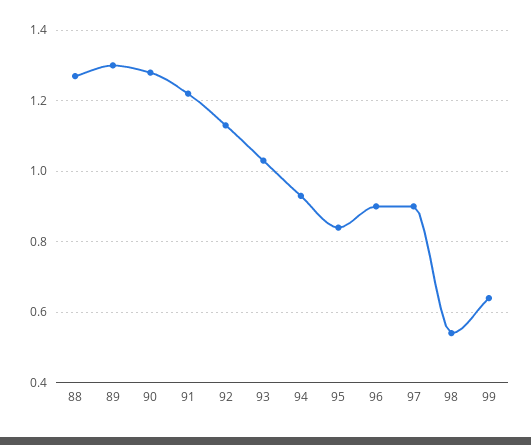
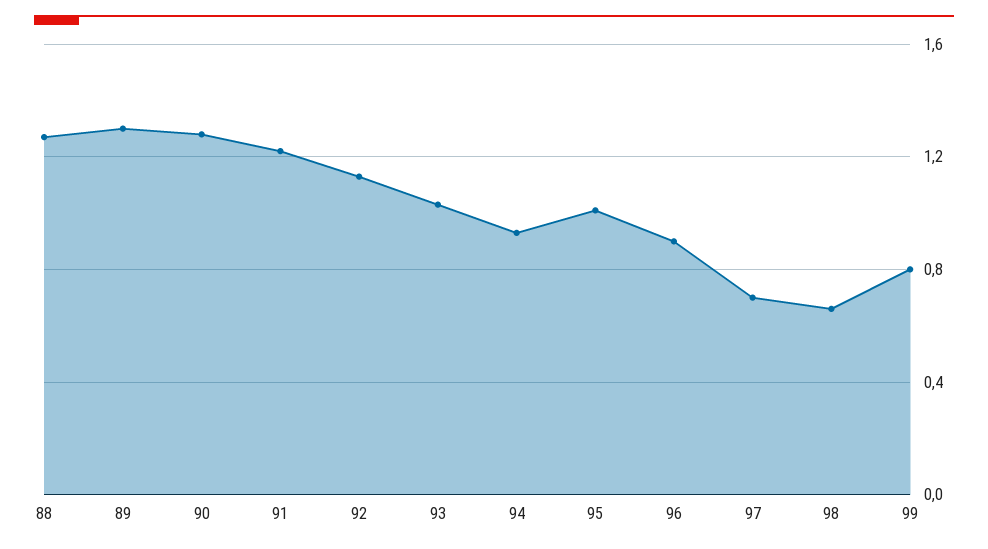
  {
    "88": 1.25,
    "89": 1.3,
    "90": 1.3,
    "91": 1.2,
    "92": 1.15,
    "93": 1.05,
    "94": 0.95,
-   "95": 0.85,
+   "95": 1,
    "96": 0.9,
-   "97": 0.9,
+   "97": 0.7,
-   "98": 0.55,
+   "98": 0.65,
-   "99": 0.65
+   "99": 0.8
  }

